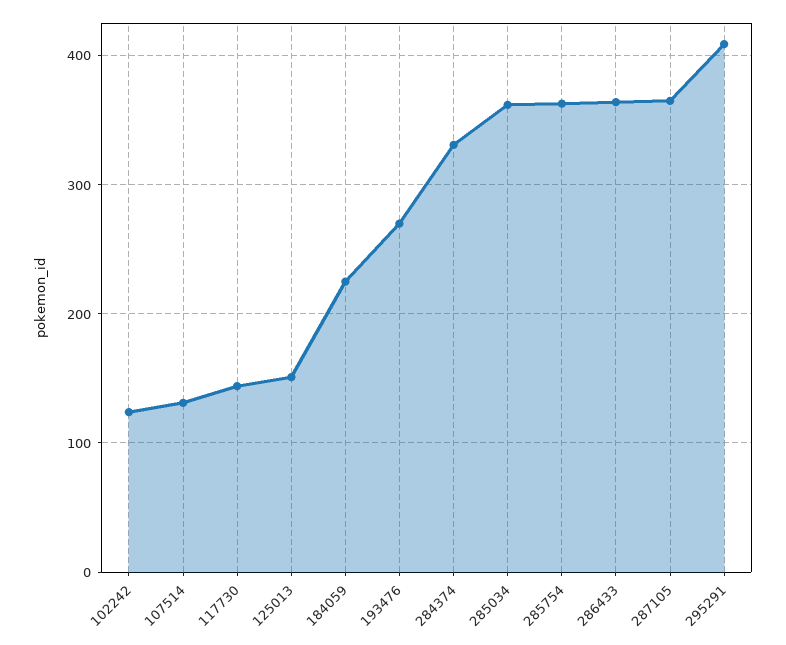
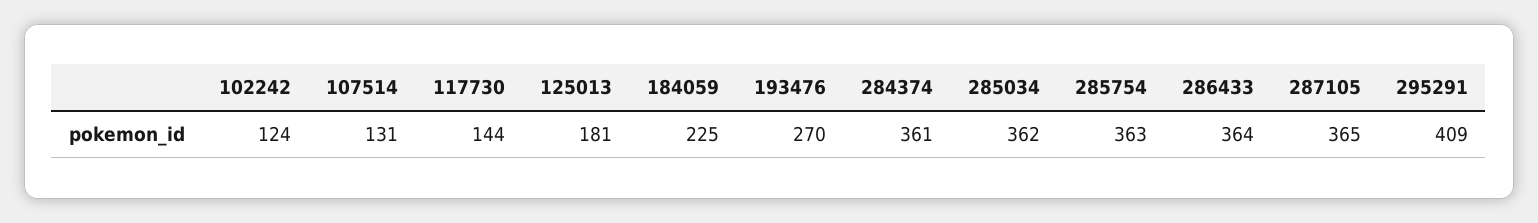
  {
    "102242": 124,
    "107514": 131,
    "117730": 144,
-   "125013": 150,
+   "125013": 181,
    "184059": 225,
    "193476": 270,
-   "284374": 330,
+   "284374": 361,
    "285034": 362,
    "285754": 363,
    "286433": 364,
    "287105": 365,
    "295291": 409
  }

